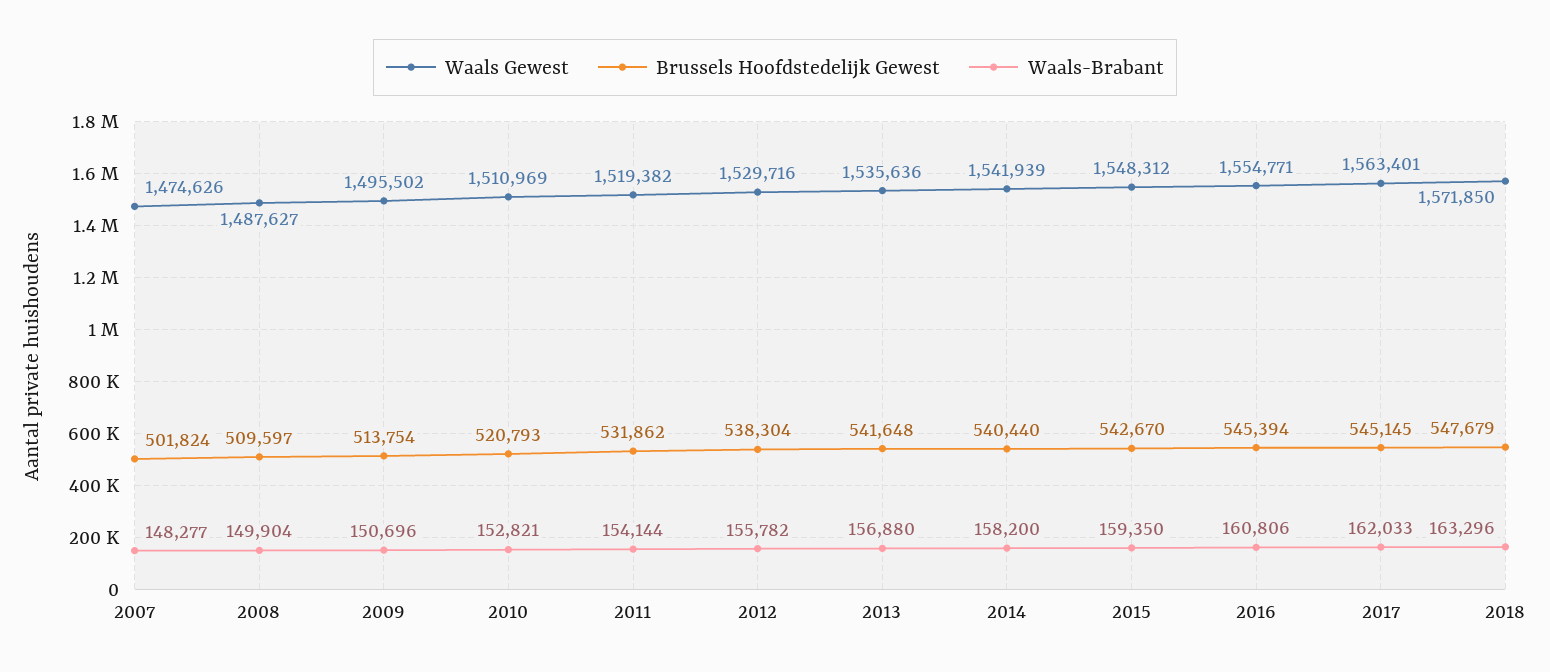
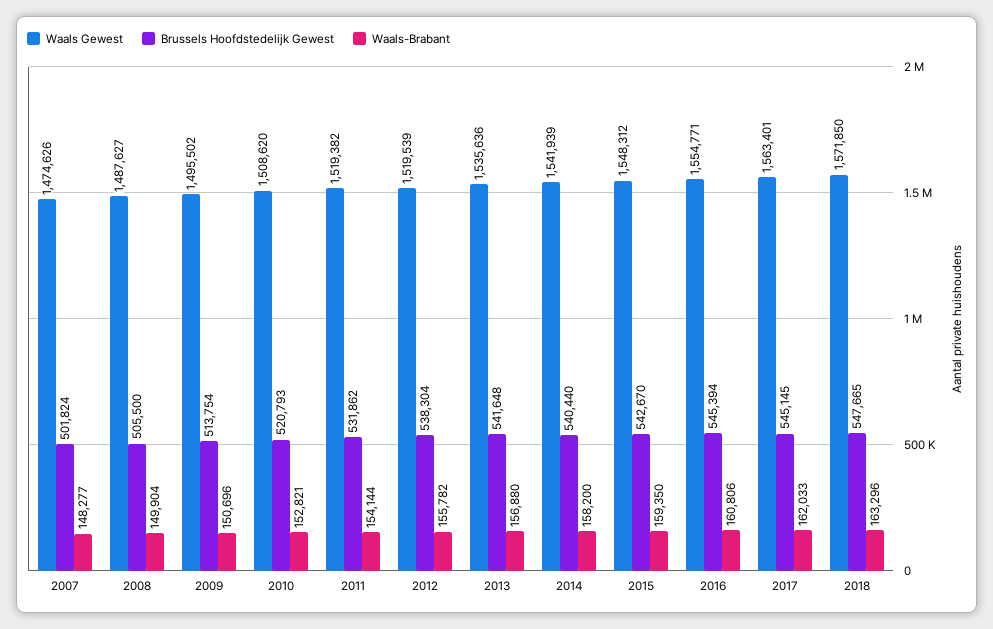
  {
    "Waals Gewest": {
      "2007": 1474626,
      "2008": 1487627,
      "2009": 1495502,
-     "2010": 1510969,
+     "2010": 1508620,
      "2011": 1519382,
-     "2012": 1529716,
+     "2012": 1519539,
      "2013": 1535636,
      "2014": 1541939,
      "2015": 1548312,
      "2016": 1554771,
      "2017": 1563401,
      "2018": 1571850
    },
    "Brussels Hoofdstedelijk Gewest": {
      "2007": 501824,
-     "2008": 509597,
+     "2008": 505500,
      "2009": 513754,
      "2010": 520793,
      "2011": 531862,
      "2012": 538304,
      "2013": 541648,
      "2014": 540440,
      "2015": 542670,
      "2016": 545394,
      "2017": 545145,
-     "2018": 547679
+     "2018": 547665
    },
    "Waals-Brabant": {
      "2007": 148277,
      "2008": 149904,
      "2009": 150696,
      "2010": 152821,
      "2011": 154144,
      "2012": 155782,
      "2013": 156880,
      "2014": 158200,
      "2015": 159350,
      "2016": 160806,
      "2017": 162033,
      "2018": 163296
    }
  }

